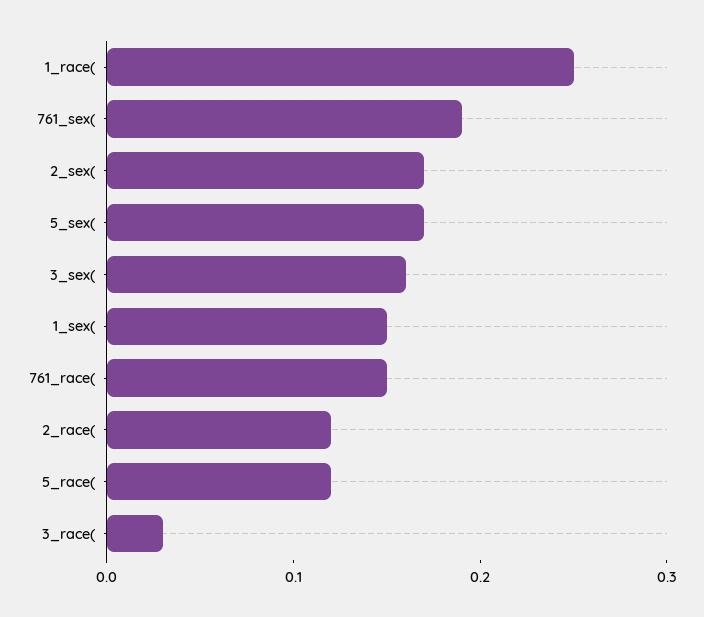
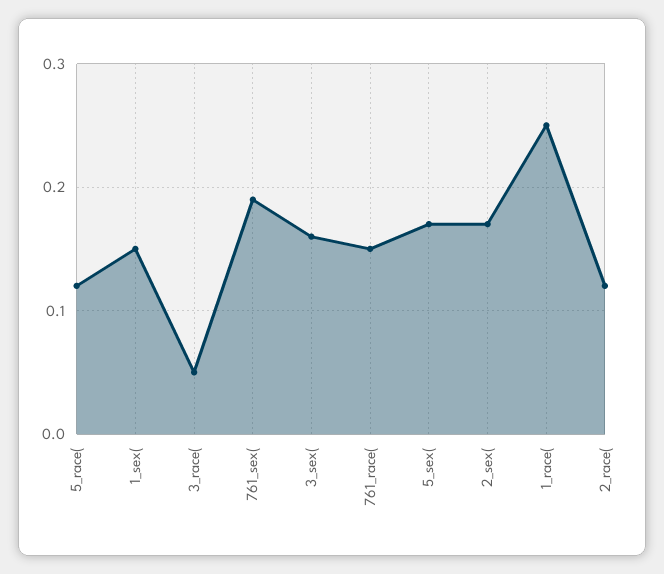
  {
    "1_race(": 0.25,
    "761_sex(": 0.19,
    "2_sex(": 0.17,
    "5_sex(": 0.17,
    "3_sex(": 0.16,
    "1_sex(": 0.15,
    "761_race(": 0.15,
    "2_race(": 0.12,
    "5_race(": 0.12,
-   "3_race(": 0.03
+   "3_race(": 0.05
  }

